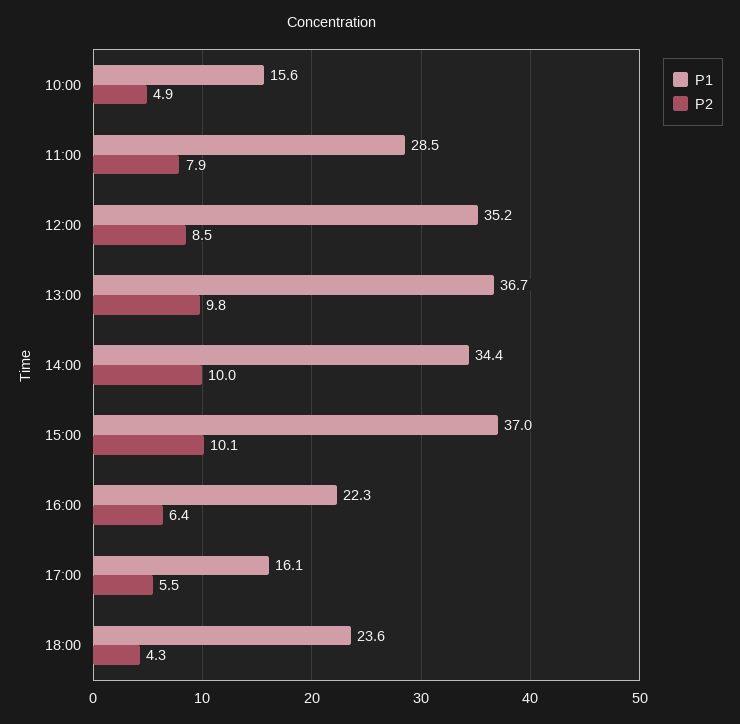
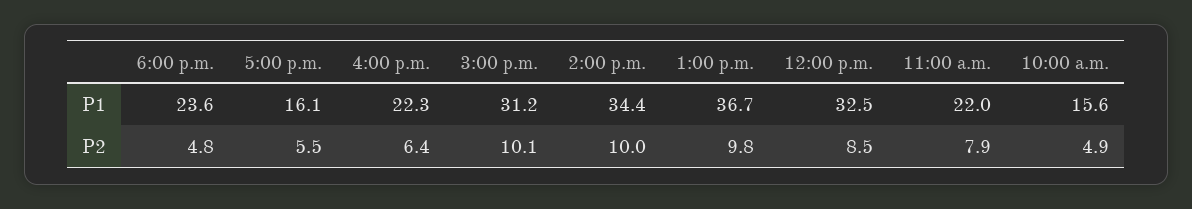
  {
    "P1": {
      "10:00": 15.6,
-     "11:00": 28.5,
+     "11:00": 22,
-     "12:00": 35.2,
+     "12:00": 32.5,
      "13:00": 36.7,
      "14:00": 34.4,
-     "15:00": 37,
+     "15:00": 31.2,
      "16:00": 22.3,
      "17:00": 16.1,
      "18:00": 23.6
    },
    "P2": {
      "10:00": 4.9,
      "11:00": 7.9,
      "12:00": 8.5,
      "13:00": 9.8,
      "14:00": 10,
      "15:00": 10.1,
      "16:00": 6.4,
      "17:00": 5.5,
-     "18:00": 4.3
+     "18:00": 4.8
    }
  }

